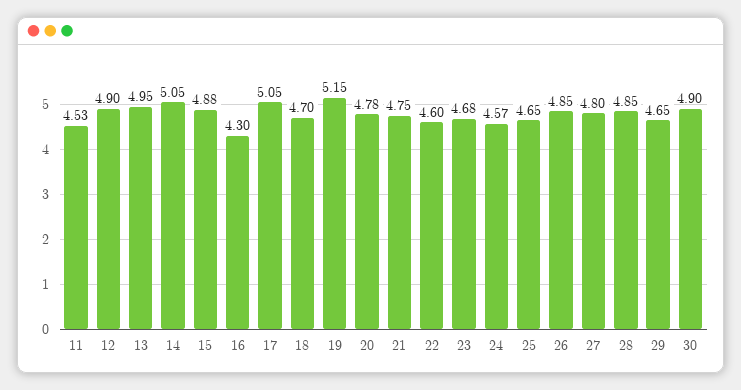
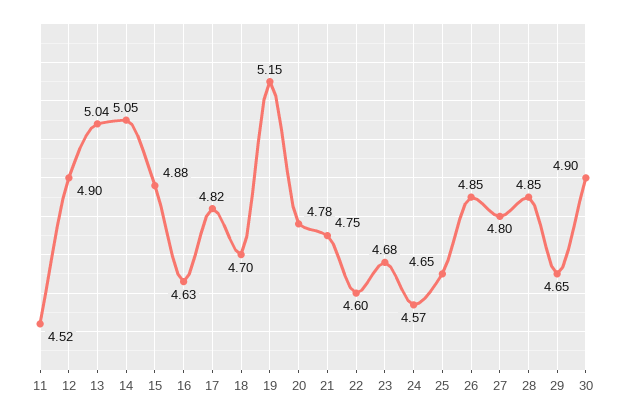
  {
-   "11": 4.53,
+   "11": 4.52,
    "12": 4.9,
-   "13": 4.95,
+   "13": 5.04,
    "14": 5.05,
    "15": 4.88,
-   "16": 4.3,
+   "16": 4.63,
-   "17": 5.05,
+   "17": 4.82,
    "18": 4.7,
    "19": 5.15,
    "20": 4.78,
    "21": 4.75,
    "22": 4.6,
    "23": 4.68,
    "24": 4.57,
    "25": 4.65,
    "26": 4.85,
    "27": 4.8,
    "28": 4.85,
    "29": 4.65,
    "30": 4.9
  }

